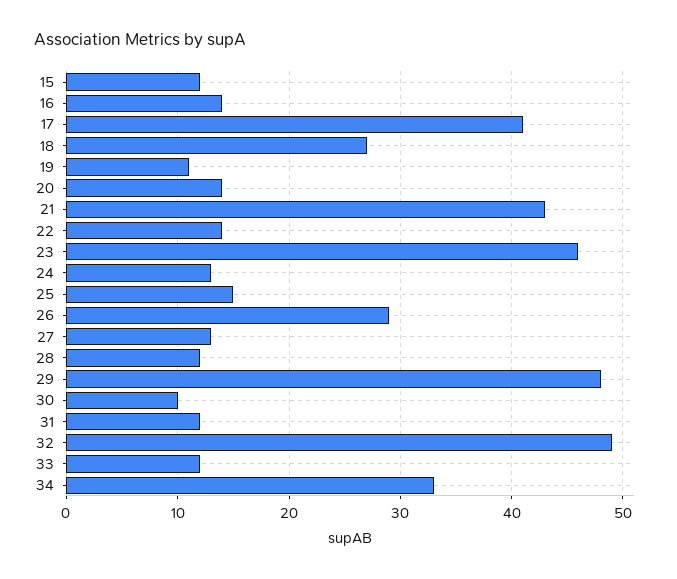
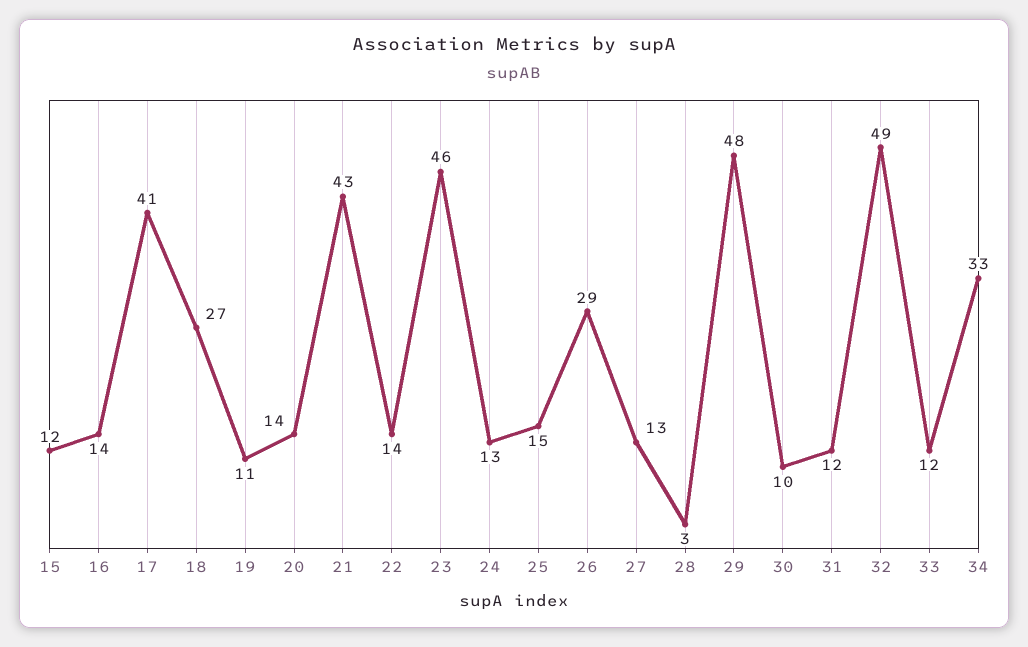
  {
    "15": 12,
    "16": 14,
    "17": 41,
    "18": 27,
    "19": 11,
    "20": 14,
    "21": 43,
    "22": 14,
    "23": 46,
    "24": 13,
    "25": 15,
    "26": 29,
    "27": 13,
-   "28": 12,
+   "28": 3,
    "29": 48,
    "30": 10,
    "31": 12,
    "32": 49,
    "33": 12,
    "34": 33
  }

